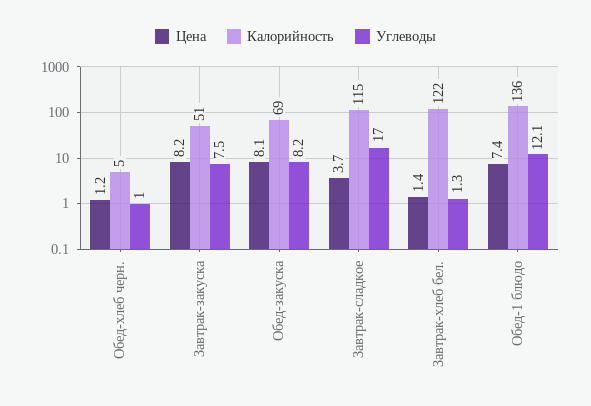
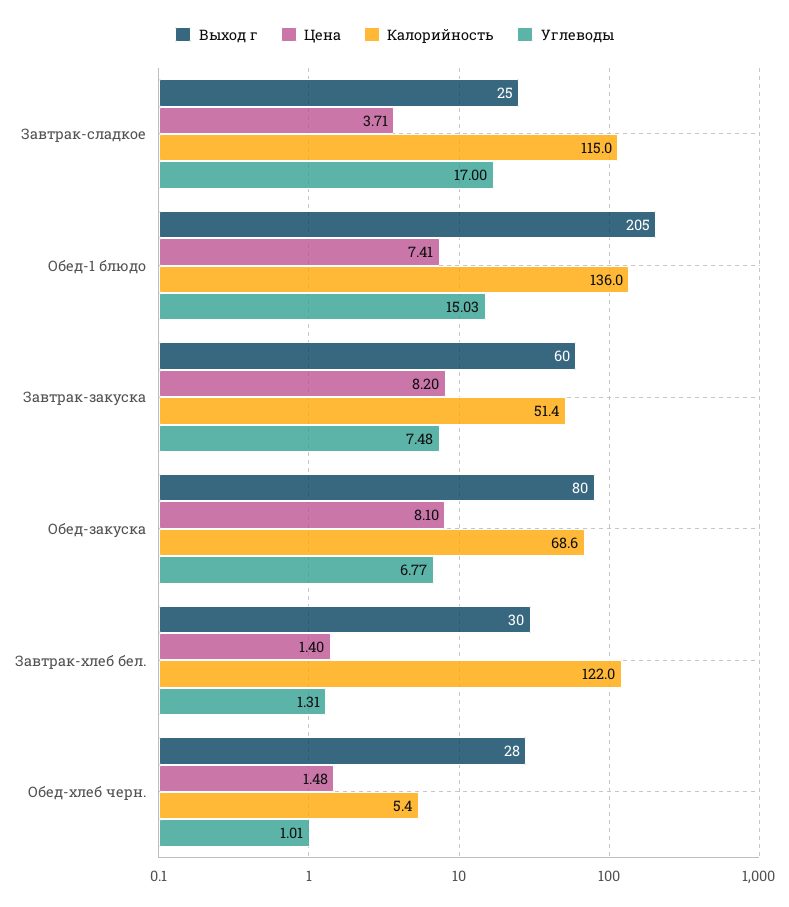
  {
    "Цена": {
-     "Обед-хлеб черн.": 1.2,
+     "Обед-хлеб черн.": 1.48,
      "Завтрак-закуска": 8.2,
      "Обед-закуска": 8.1,
      "Завтрак-сладкое": 3.71,
      "Завтрак-хлеб бел.": 1.4,
      "Обед-1 блюдо": 7.41
    },
    "Калорийность": {
      "Обед-хлеб черн.": 5.4,
      "Завтрак-закуска": 51.4,
      "Обед-закуска": 68.6,
      "Завтрак-сладкое": 115,
      "Завтрак-хлеб бел.": 122,
      "Обед-1 блюдо": 136
    },
    "Углеводы": {
      "Обед-хлеб черн.": 1.01,
      "Завтрак-закуска": 7.48,
-     "Обед-закуска": 8.2,
+     "Обед-закуска": 6.77,
      "Завтрак-сладкое": 17,
      "Завтрак-хлеб бел.": 1.31,
-     "Обед-1 блюдо": 12.1
+     "Обед-1 блюдо": 15.03
-   }
+   },
+   "Выход г": {
+     "Завтрак-сладкое": 25,
+     "Обед-1 блюдо": 205,
+     "Завтрак-закуска": 60,
+     "Обед-закуска": 80,
+     "Завтрак-хлеб бел.": 30,
+     "Обед-хлеб черн.": 28
+   }
  }

